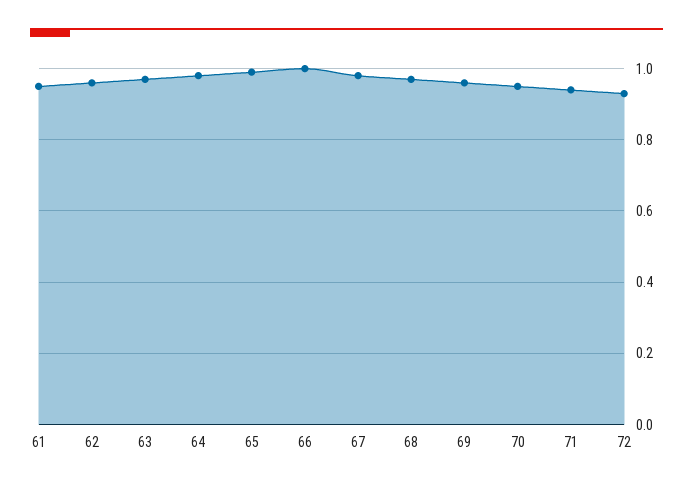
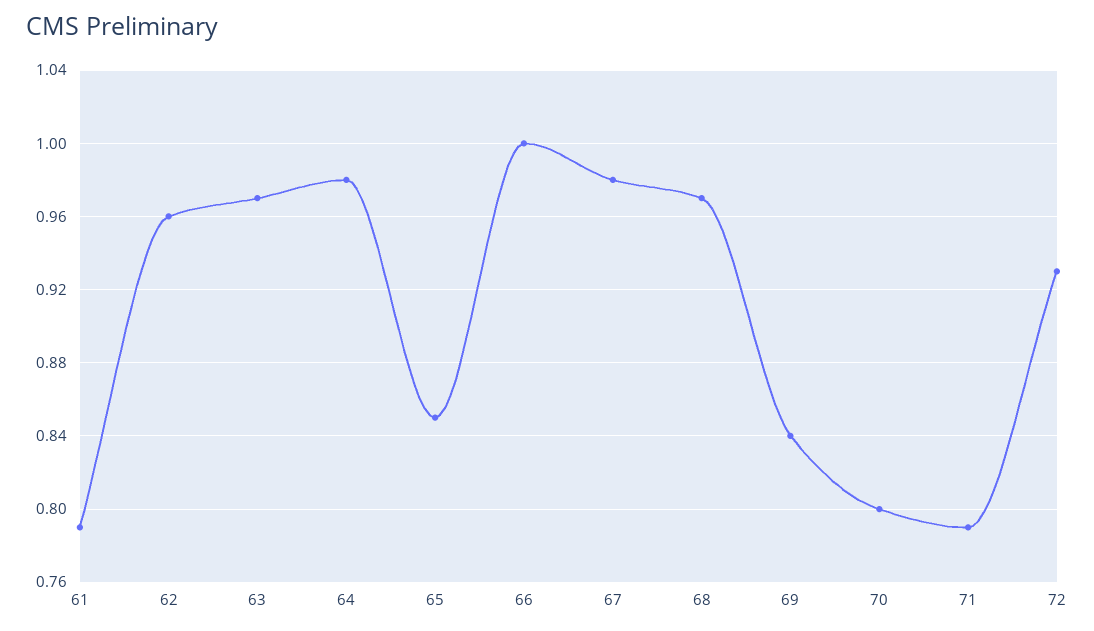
  {
-   "61": 0.95,
+   "61": 0.79,
    "62": 0.96,
    "63": 0.97,
    "64": 0.98,
-   "65": 1,
+   "65": 0.85,
    "66": 1,
    "67": 0.98,
    "68": 0.97,
-   "69": 0.95,
+   "69": 0.84,
-   "70": 0.95,
+   "70": 0.8,
-   "71": 0.95,
+   "71": 0.79,
    "72": 0.93
  }

